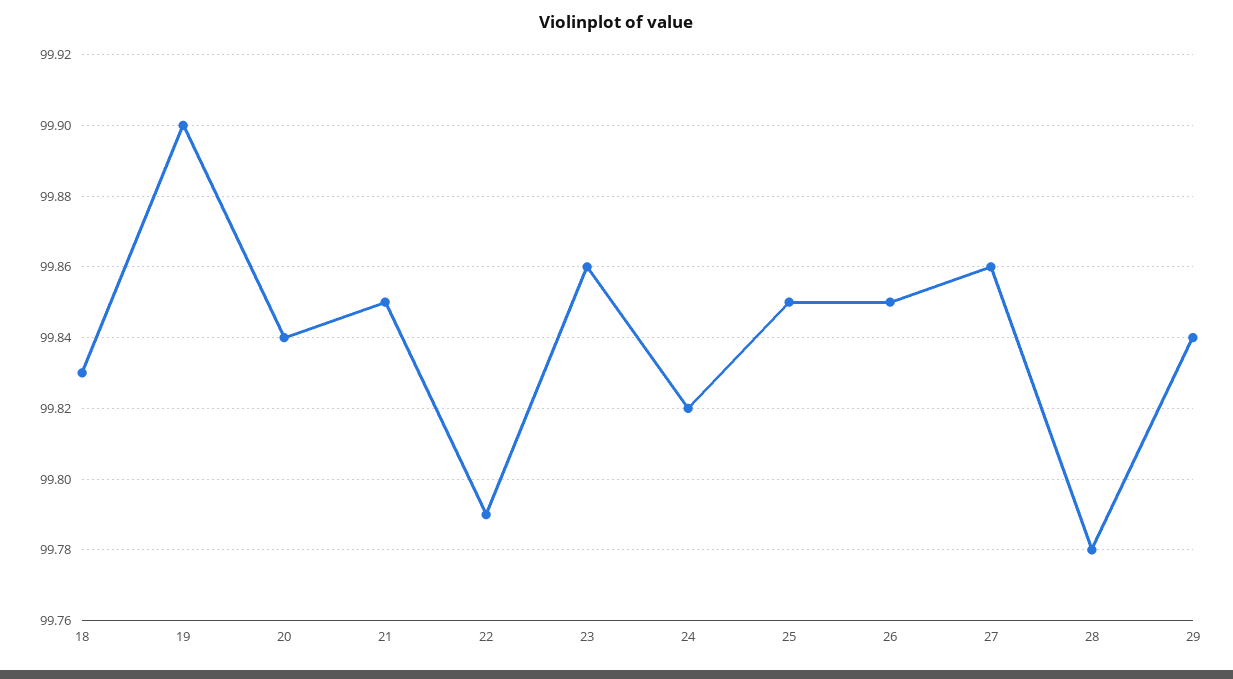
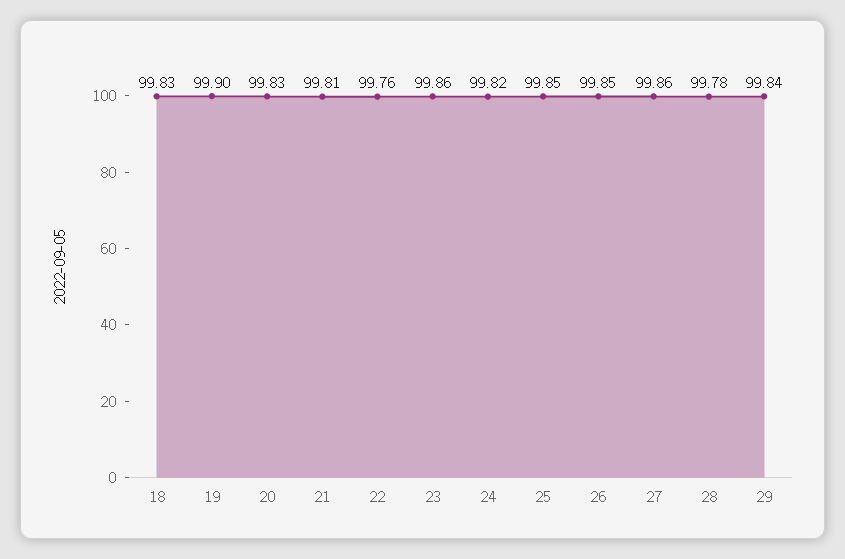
  {
    "18": 99.83,
    "19": 99.9,
-   "20": 99.84,
+   "20": 99.83,
-   "21": 99.85,
+   "21": 99.81,
-   "22": 99.79,
+   "22": 99.76,
    "23": 99.86,
    "24": 99.82,
    "25": 99.85,
    "26": 99.85,
    "27": 99.86,
    "28": 99.78,
    "29": 99.84
  }

